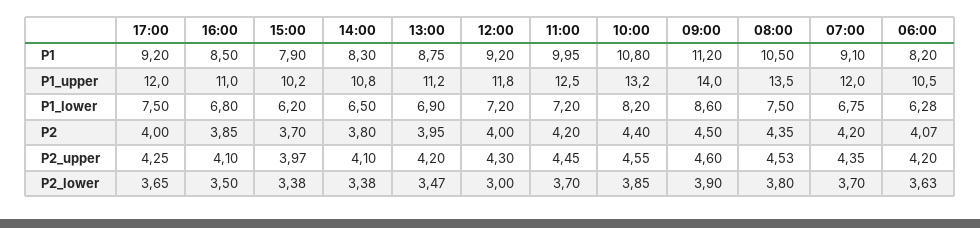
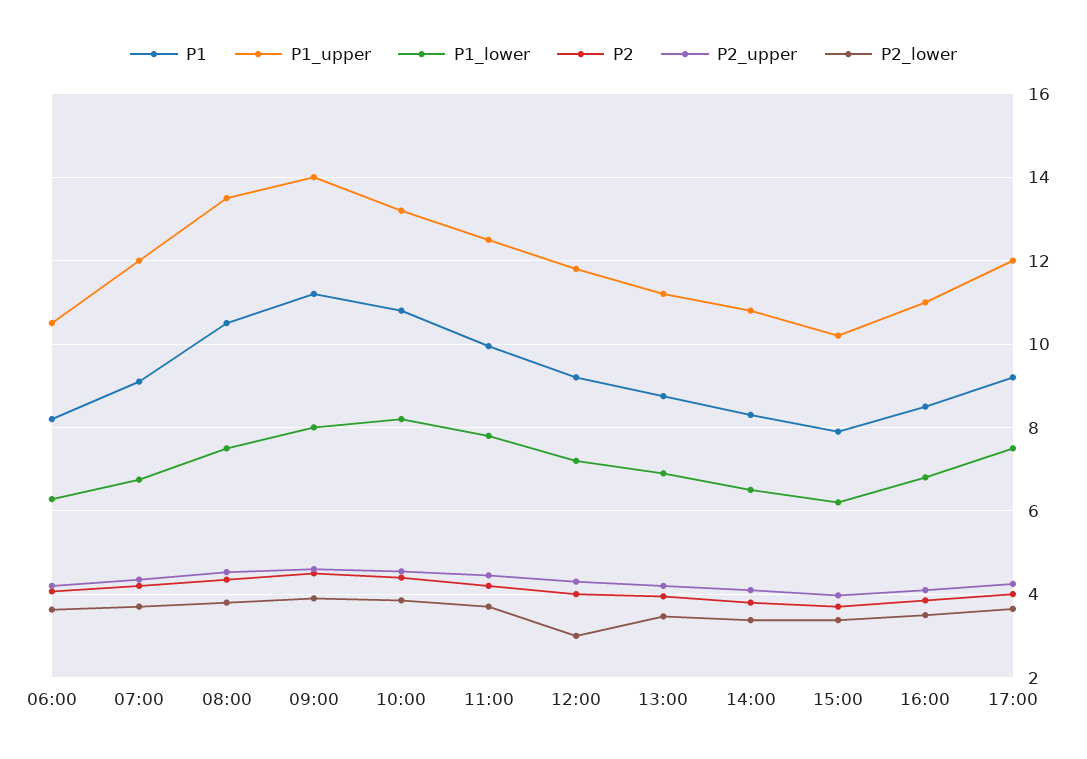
  {
    "P1": {
      "17:00": 9.2,
      "16:00": 8.5,
      "15:00": 7.9,
      "14:00": 8.3,
      "13:00": 8.75,
      "12:00": 9.2,
      "11:00": 9.95,
      "10:00": 10.8,
      "09:00": 11.2,
      "08:00": 10.5,
      "07:00": 9.1,
      "06:00": 8.2
    },
    "P1_upper": {
      "17:00": 12,
      "16:00": 11,
      "15:00": 10.2,
      "14:00": 10.8,
      "13:00": 11.2,
      "12:00": 11.8,
      "11:00": 12.5,
      "10:00": 13.2,
      "09:00": 14,
      "08:00": 13.5,
      "07:00": 12,
      "06:00": 10.5
    },
    "P1_lower": {
      "17:00": 7.5,
      "16:00": 6.8,
      "15:00": 6.2,
      "14:00": 6.5,
      "13:00": 6.9,
      "12:00": 7.2,
-     "11:00": 7.2,
+     "11:00": 7.8,
      "10:00": 8.2,
-     "09:00": 8.6,
+     "09:00": 8,
      "08:00": 7.5,
      "07:00": 6.75,
      "06:00": 6.28
    },
    "P2": {
      "17:00": 4,
      "16:00": 3.85,
      "15:00": 3.7,
      "14:00": 3.8,
      "13:00": 3.95,
      "12:00": 4,
      "11:00": 4.2,
      "10:00": 4.4,
      "09:00": 4.5,
      "08:00": 4.35,
      "07:00": 4.2,
      "06:00": 4.07
    },
    "P2_upper": {
      "17:00": 4.25,
      "16:00": 4.1,
      "15:00": 3.97,
      "14:00": 4.1,
      "13:00": 4.2,
      "12:00": 4.3,
      "11:00": 4.45,
      "10:00": 4.55,
      "09:00": 4.6,
      "08:00": 4.53,
      "07:00": 4.35,
      "06:00": 4.2
    },
    "P2_lower": {
      "17:00": 3.65,
      "16:00": 3.5,
      "15:00": 3.38,
      "14:00": 3.38,
      "13:00": 3.47,
      "12:00": 3,
      "11:00": 3.7,
      "10:00": 3.85,
      "09:00": 3.9,
      "08:00": 3.8,
      "07:00": 3.7,
      "06:00": 3.63
    }
  }

